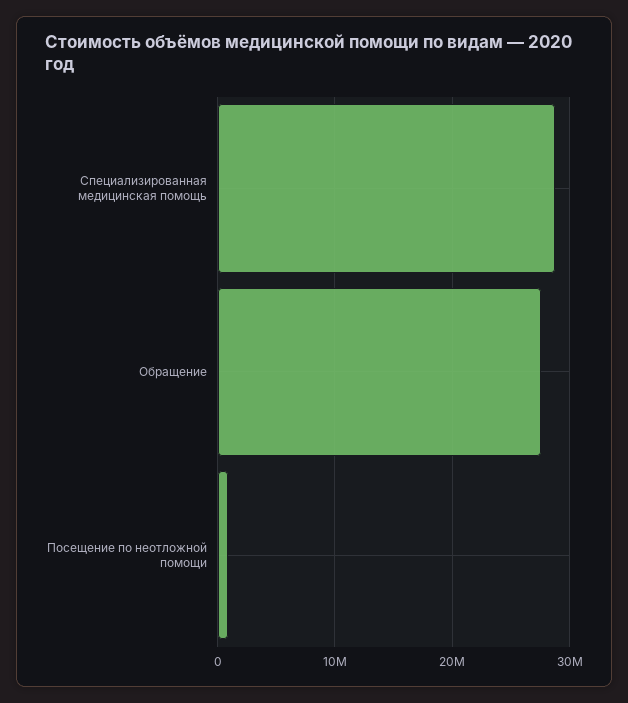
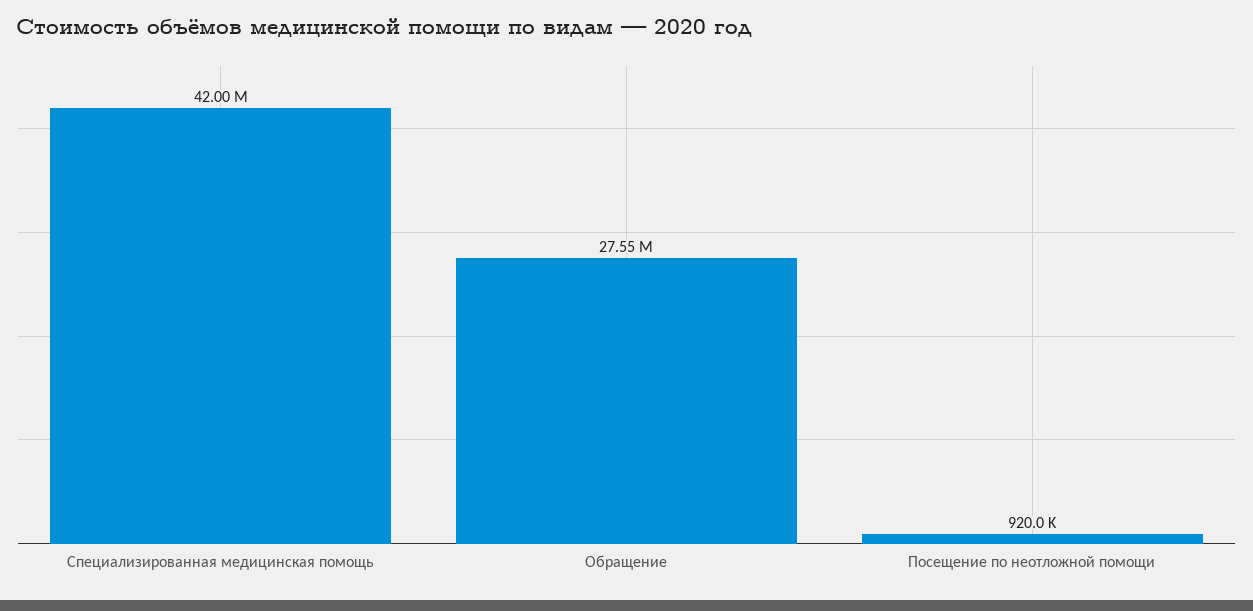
  {
-   "Специализированная медицинская помощь": 29000000,
+   "Специализированная медицинская помощь": 42000000,
    "Обращение": 27550000,
    "Посещение по неотложной помощи": 920000
  }

